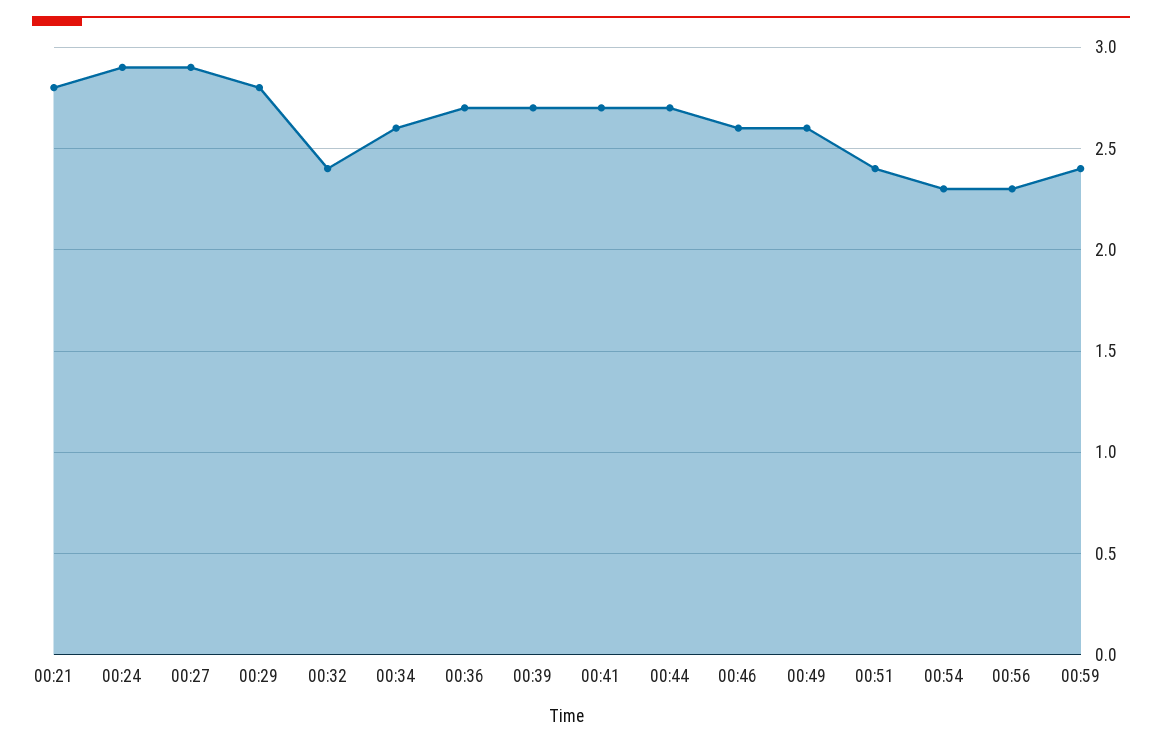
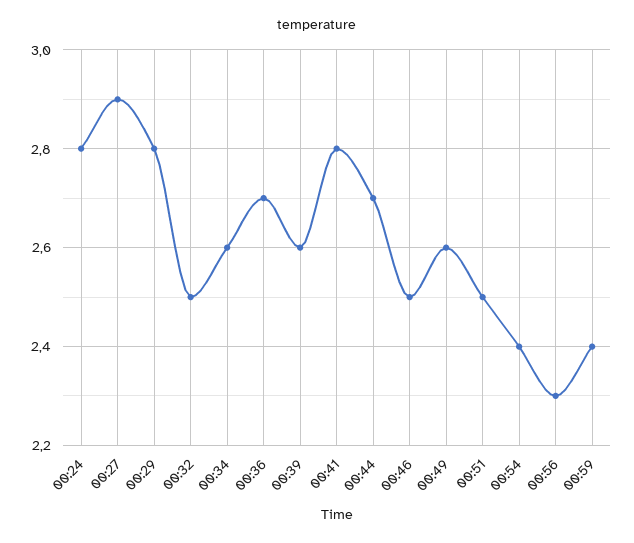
  {
-   "00:21": 2.8,
-   "00:24": 2.9,
+   "00:24": 2.8,
    "00:27": 2.9,
    "00:29": 2.8,
-   "00:32": 2.4,
+   "00:32": 2.5,
    "00:34": 2.6,
    "00:36": 2.7,
-   "00:39": 2.7,
+   "00:39": 2.6,
-   "00:41": 2.7,
+   "00:41": 2.8,
    "00:44": 2.7,
-   "00:46": 2.6,
+   "00:46": 2.5,
    "00:49": 2.6,
-   "00:51": 2.4,
+   "00:51": 2.5,
-   "00:54": 2.3,
+   "00:54": 2.4,
    "00:56": 2.3,
    "00:59": 2.4
  }

